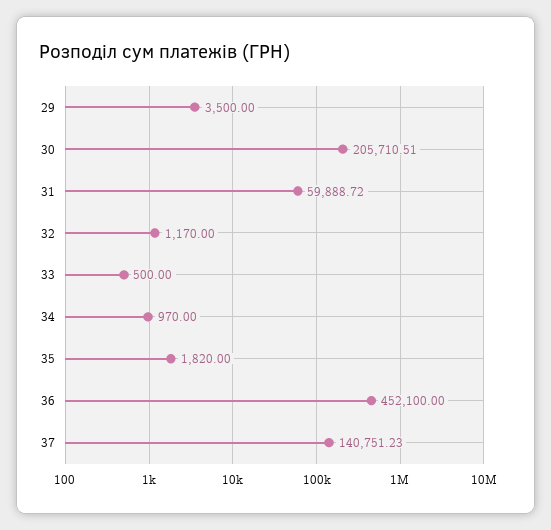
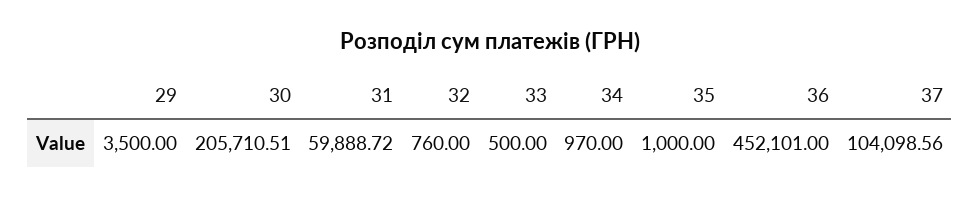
  {
    "29": 3500,
    "30": 205710.51,
    "31": 59888.72,
-   "32": 1170,
+   "32": 760,
    "33": 500,
    "34": 970,
-   "35": 1820,
+   "35": 1000,
-   "36": 452100,
+   "36": 452101,
-   "37": 140751.23
+   "37": 104098.56
  }

